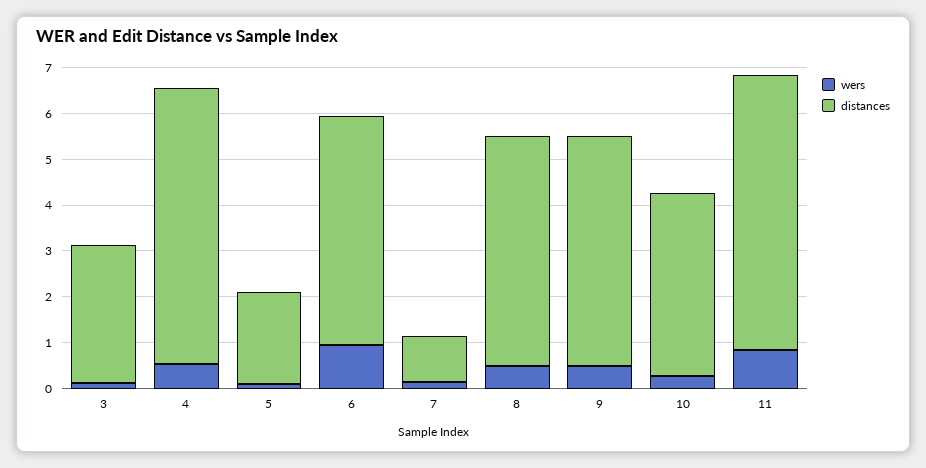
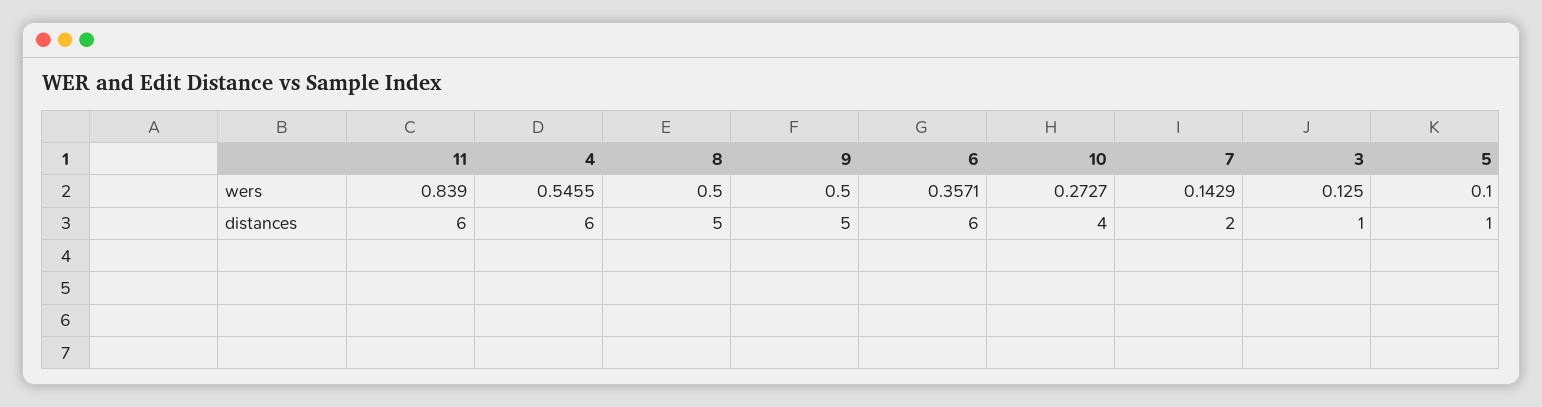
  {
    "wers": {
      "3": 0.125,
      "4": 0.5455,
      "5": 0.1,
-     "6": 1,
+     "6": 0.3571,
      "7": 0.1429,
      "8": 0.5,
      "9": 0.5,
      "10": 0.2727,
      "11": 0.839
    },
    "distances": {
-     "3": 3,
+     "3": 1,
      "4": 6,
-     "5": 2,
+     "5": 1,
-     "6": 5,
+     "6": 6,
-     "7": 1,
+     "7": 2,
      "8": 5,
      "9": 5,
      "10": 4,
      "11": 6
    }
  }

